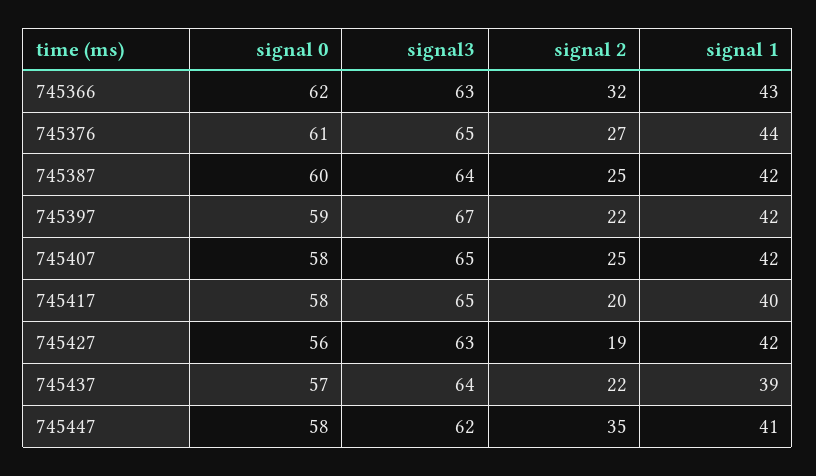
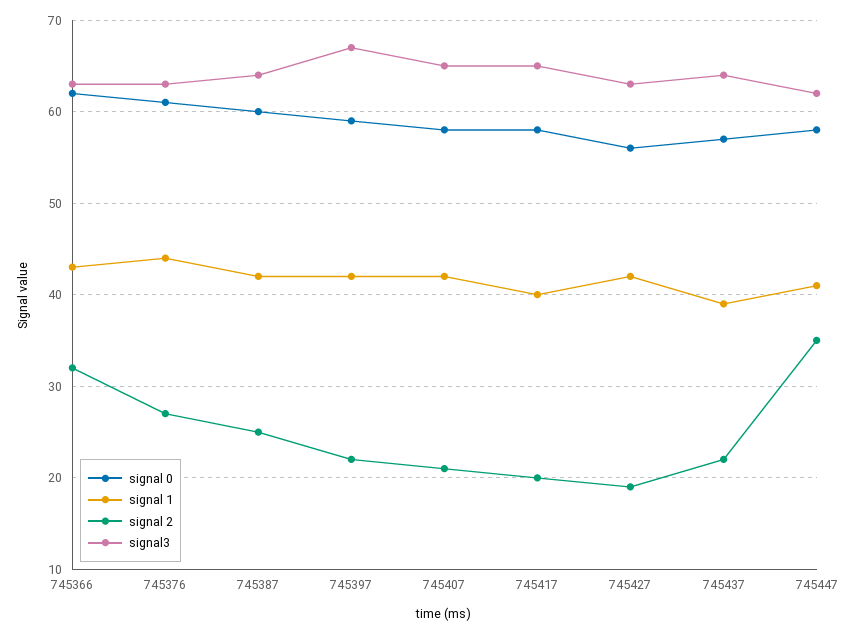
  {
    "signal 0": {
      "745366": 62,
      "745376": 61,
      "745387": 60,
      "745397": 59,
      "745407": 58,
      "745417": 58,
      "745427": 56,
      "745437": 57,
      "745447": 58
    },
    "signal3": {
      "745366": 63,
-     "745376": 65,
+     "745376": 63,
      "745387": 64,
      "745397": 67,
      "745407": 65,
      "745417": 65,
      "745427": 63,
      "745437": 64,
      "745447": 62
    },
    "signal 2": {
      "745366": 32,
      "745376": 27,
      "745387": 25,
      "745397": 22,
-     "745407": 25,
+     "745407": 21,
      "745417": 20,
      "745427": 19,
      "745437": 22,
      "745447": 35
    },
    "signal 1": {
      "745366": 43,
      "745376": 44,
      "745387": 42,
      "745397": 42,
      "745407": 42,
      "745417": 40,
      "745427": 42,
      "745437": 39,
      "745447": 41
    }
  }

